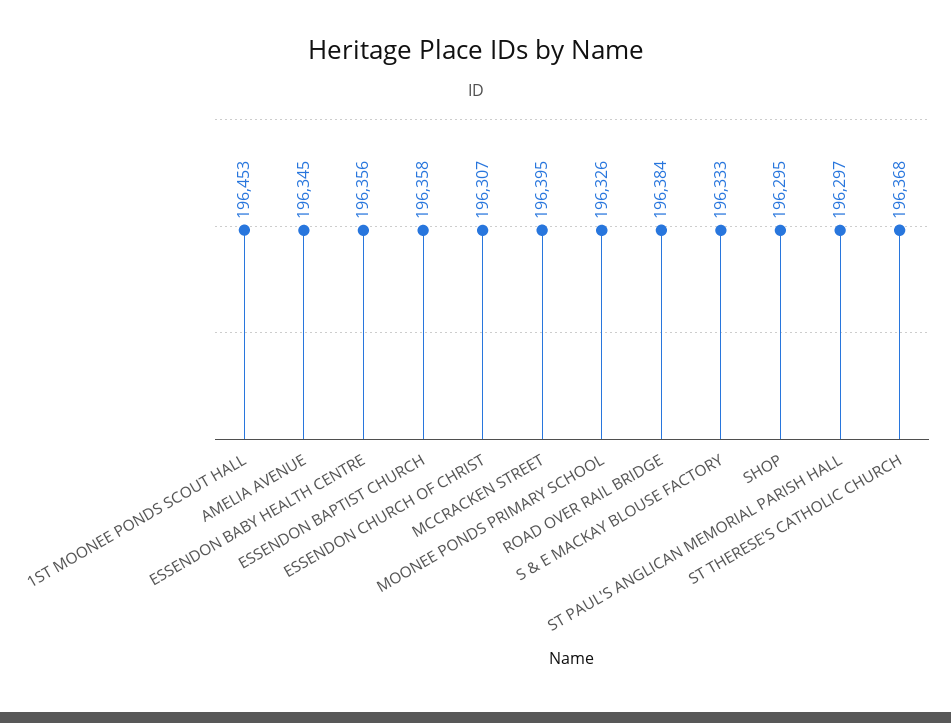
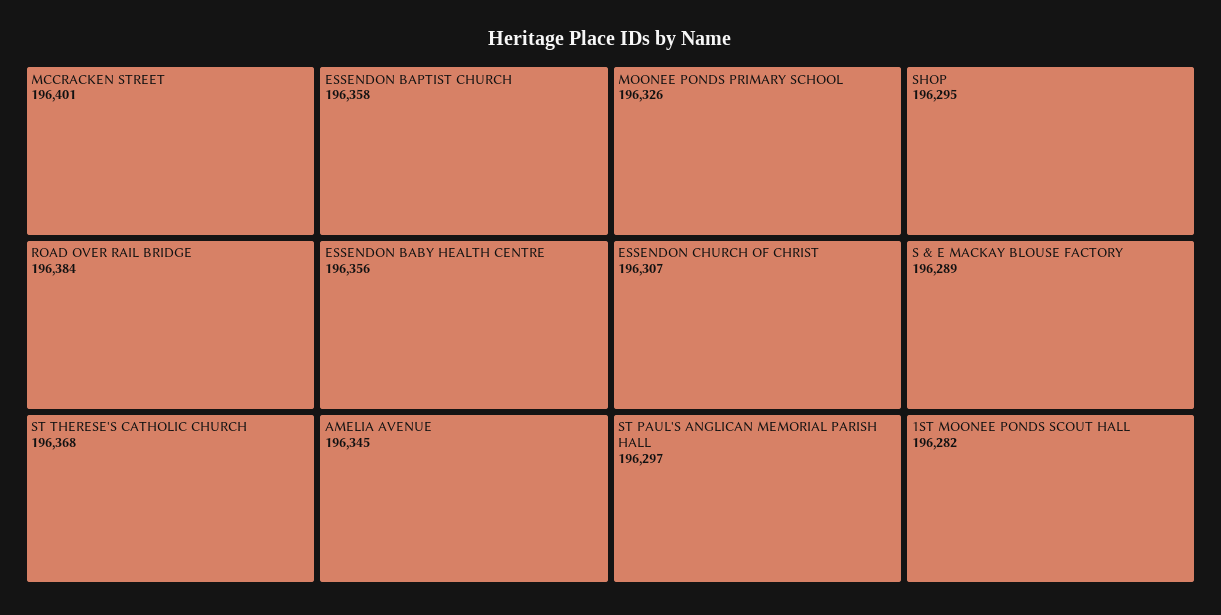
  {
-   "1ST MOONEE PONDS SCOUT HALL": 196453,
+   "1ST MOONEE PONDS SCOUT HALL": 196282,
    "AMELIA AVENUE": 196345,
    "ESSENDON BABY HEALTH CENTRE": 196356,
    "ESSENDON BAPTIST CHURCH": 196358,
    "ESSENDON CHURCH OF CHRIST": 196307,
-   "MCCRACKEN STREET": 196395,
+   "MCCRACKEN STREET": 196401,
    "MOONEE PONDS PRIMARY SCHOOL": 196326,
    "ROAD OVER RAIL BRIDGE": 196384,
-   "S & E MACKAY BLOUSE FACTORY": 196333,
+   "S & E MACKAY BLOUSE FACTORY": 196289,
    "SHOP": 196295,
    "ST PAUL'S ANGLICAN MEMORIAL PARISH HALL": 196297,
    "ST THERESE'S CATHOLIC CHURCH": 196368
  }

